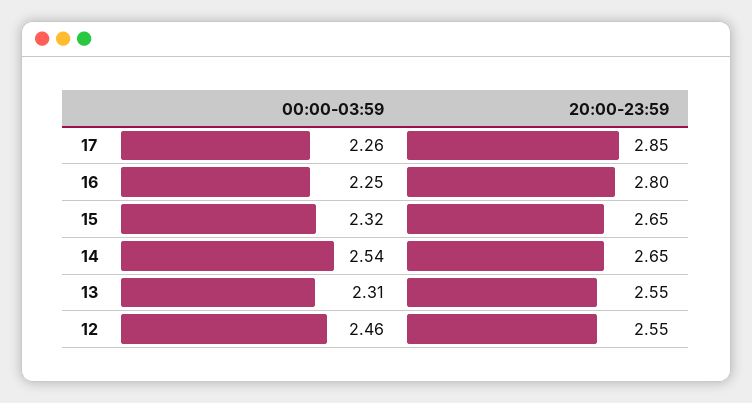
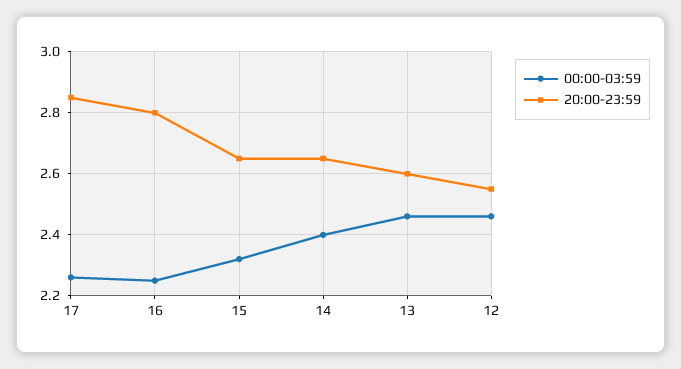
  {
    "00:00-03:59": {
      "17": 2.26,
      "16": 2.25,
      "15": 2.32,
-     "14": 2.54,
+     "14": 2.4,
-     "13": 2.31,
+     "13": 2.45,
      "12": 2.46
    },
    "20:00-23:59": {
      "17": 2.85,
      "16": 2.8,
      "15": 2.65,
      "14": 2.65,
-     "13": 2.55,
+     "13": 2.6,
      "12": 2.55
    }
  }

